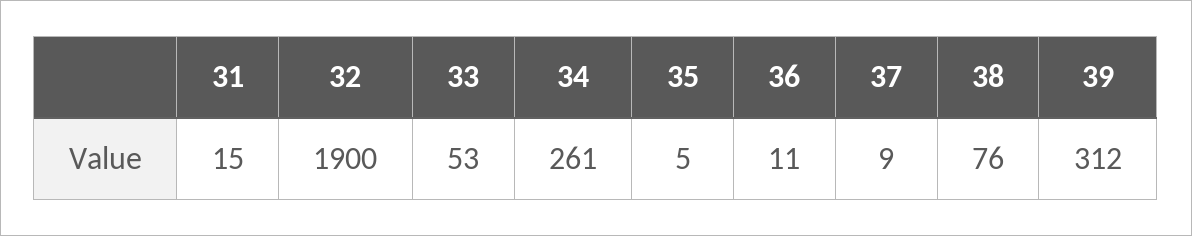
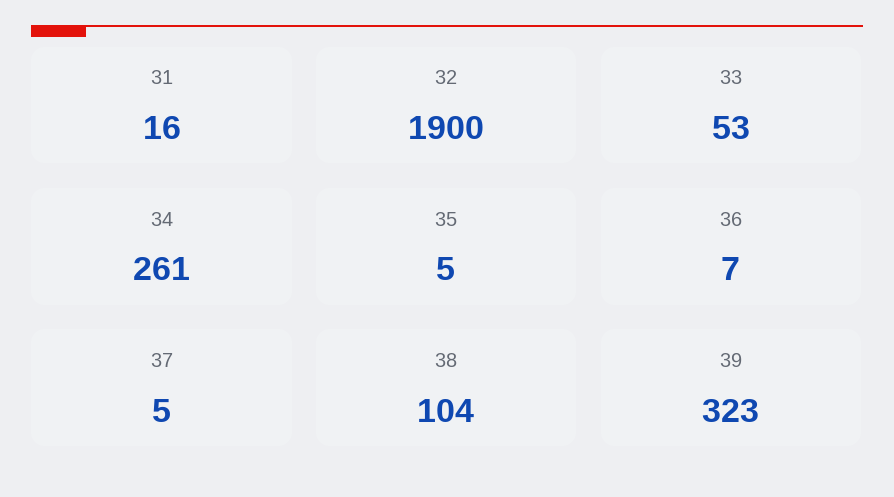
  {
-   "31": 15,
+   "31": 16,
    "32": 1900,
    "33": 53,
    "34": 261,
    "35": 5,
-   "36": 11,
+   "36": 7,
-   "37": 9,
+   "37": 5,
-   "38": 76,
+   "38": 104,
-   "39": 312
+   "39": 323
  }

